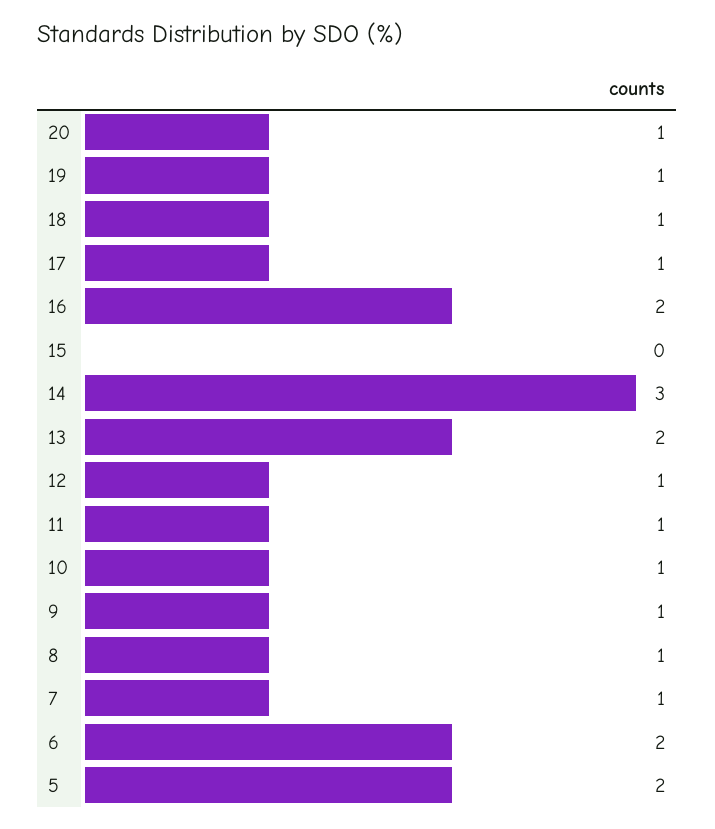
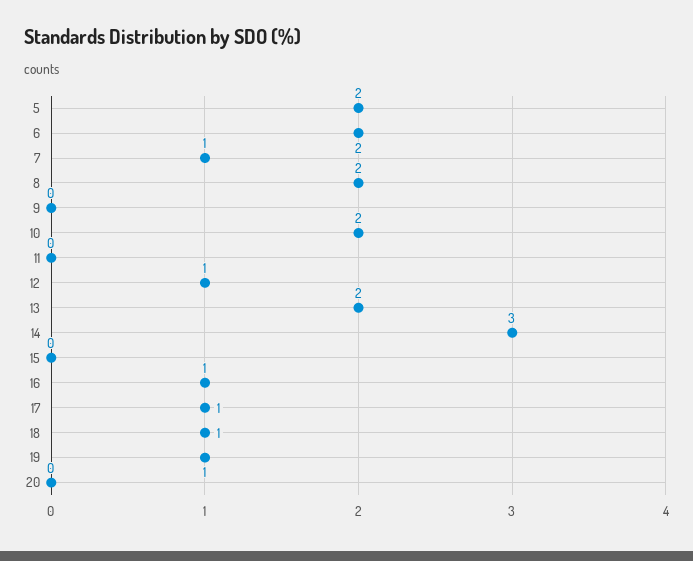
  {
-   "20": 1,
+   "20": 0,
    "19": 1,
    "18": 1,
    "17": 1,
-   "16": 2,
+   "16": 1,
    "15": 0,
    "14": 3,
    "13": 2,
    "12": 1,
-   "11": 1,
+   "11": 0,
-   "10": 1,
+   "10": 2,
-   "9": 1,
+   "9": 0,
-   "8": 1,
+   "8": 2,
    "7": 1,
    "6": 2,
    "5": 2
  }

